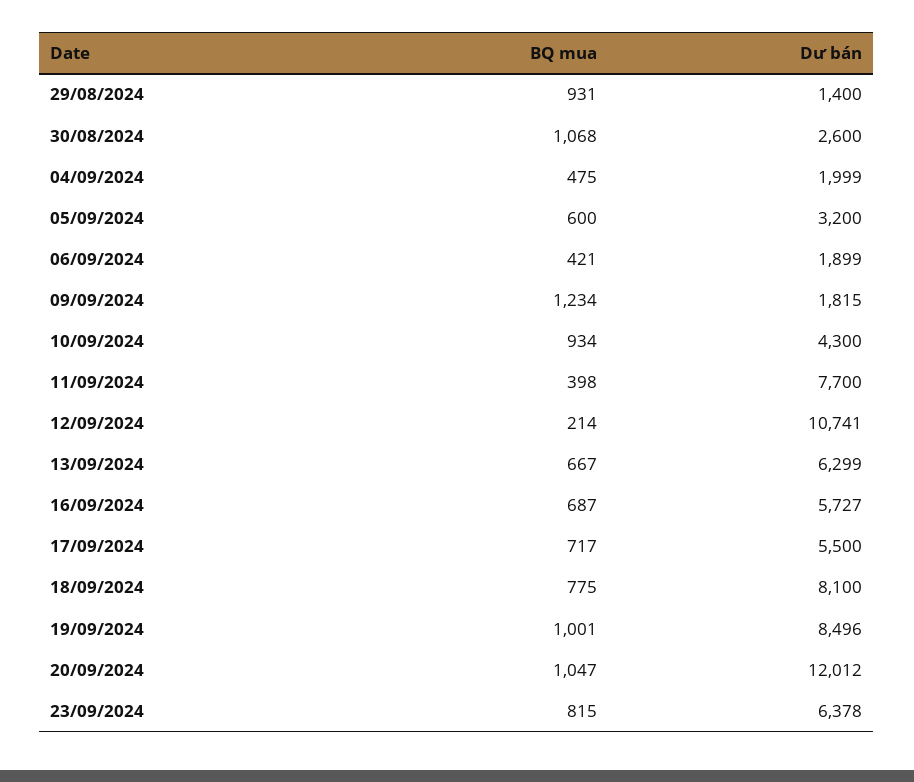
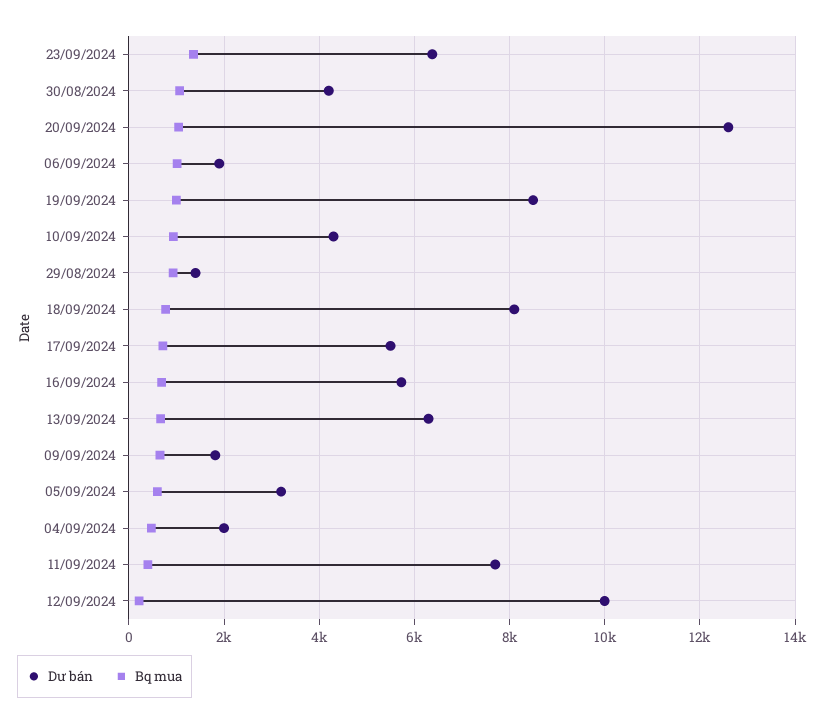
  {
    "BQ mua": {
      "29/08/2024": 931,
      "30/08/2024": 1068,
      "04/09/2024": 475,
      "05/09/2024": 600,
-     "06/09/2024": 421,
+     "06/09/2024": 1000,
-     "09/09/2024": 1234,
+     "09/09/2024": 600,
      "10/09/2024": 934,
      "11/09/2024": 398,
      "12/09/2024": 214,
      "13/09/2024": 667,
      "16/09/2024": 687,
      "17/09/2024": 717,
      "18/09/2024": 775,
      "19/09/2024": 1001,
      "20/09/2024": 1047,
-     "23/09/2024": 815
+     "23/09/2024": 1400
    },
    "Dư bán": {
      "29/08/2024": 1400,
-     "30/08/2024": 2600,
+     "30/08/2024": 4200,
      "04/09/2024": 1999,
      "05/09/2024": 3200,
      "06/09/2024": 1899,
      "09/09/2024": 1815,
      "10/09/2024": 4300,
      "11/09/2024": 7700,
-     "12/09/2024": 10741,
+     "12/09/2024": 10000,
      "13/09/2024": 6299,
      "16/09/2024": 5727,
      "17/09/2024": 5500,
      "18/09/2024": 8100,
      "19/09/2024": 8496,
-     "20/09/2024": 12012,
+     "20/09/2024": 12600,
      "23/09/2024": 6378
    }
  }

